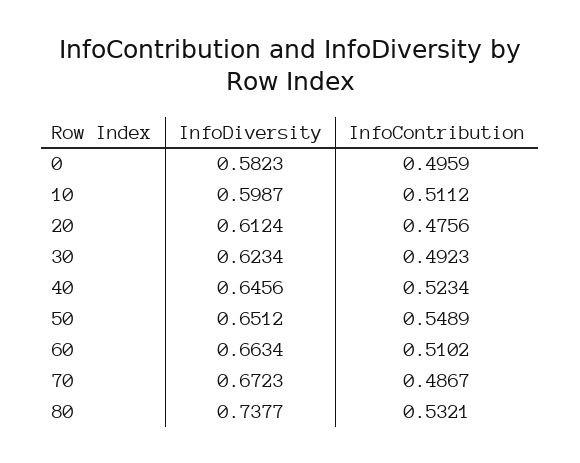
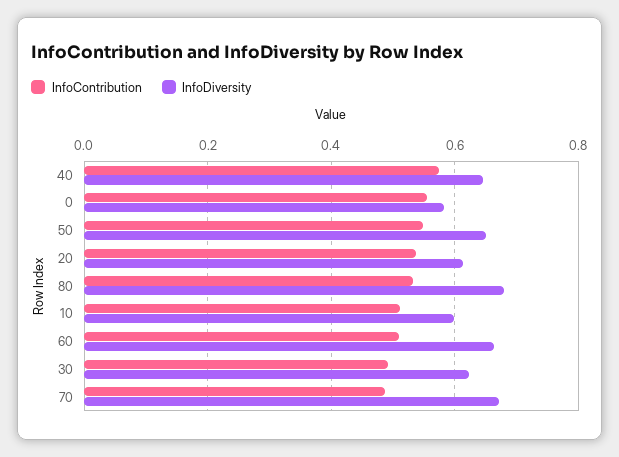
  {
    "InfoDiversity": {
      "0": 0.5823,
      "10": 0.5987,
      "20": 0.6124,
      "30": 0.6234,
      "40": 0.6456,
      "50": 0.6512,
      "60": 0.6634,
      "70": 0.6723,
-     "80": 0.7377
+     "80": 0.68
    },
    "InfoContribution": {
-     "0": 0.4959,
+     "0": 0.56,
      "10": 0.5112,
-     "20": 0.4756,
+     "20": 0.54,
      "30": 0.4923,
-     "40": 0.5234,
+     "40": 0.58,
      "50": 0.5489,
      "60": 0.5102,
      "70": 0.4867,
      "80": 0.5321
    }
  }

